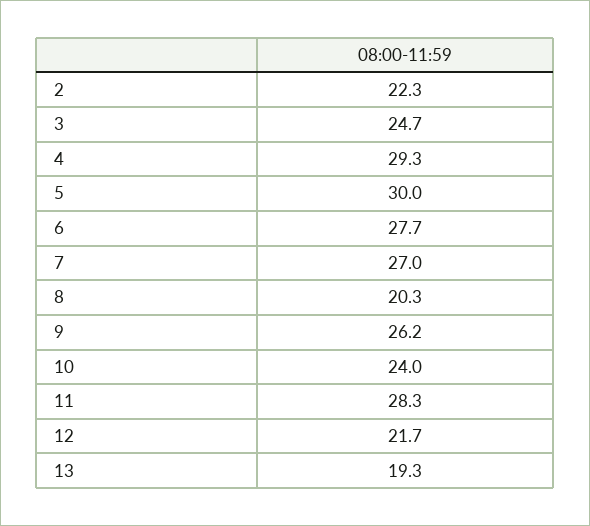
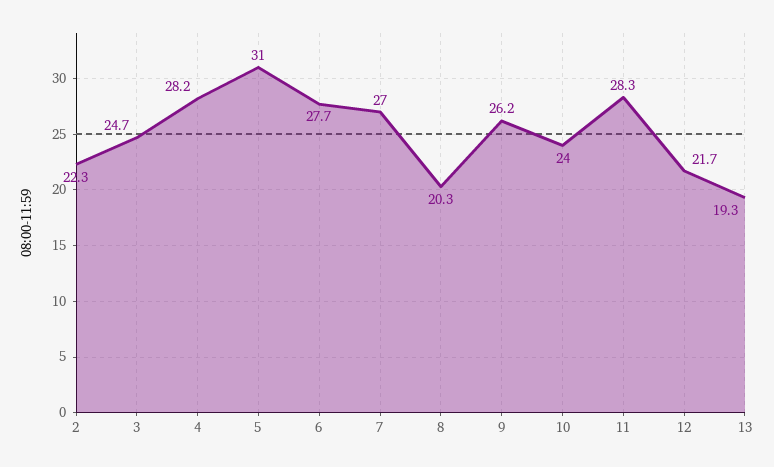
  {
    "2": 22.3,
    "3": 24.7,
-   "4": 29.3,
+   "4": 28.2,
-   "5": 30,
+   "5": 31,
    "6": 27.7,
    "7": 27,
    "8": 20.3,
    "9": 26.2,
    "10": 24,
    "11": 28.3,
    "12": 21.7,
    "13": 19.3
  }

